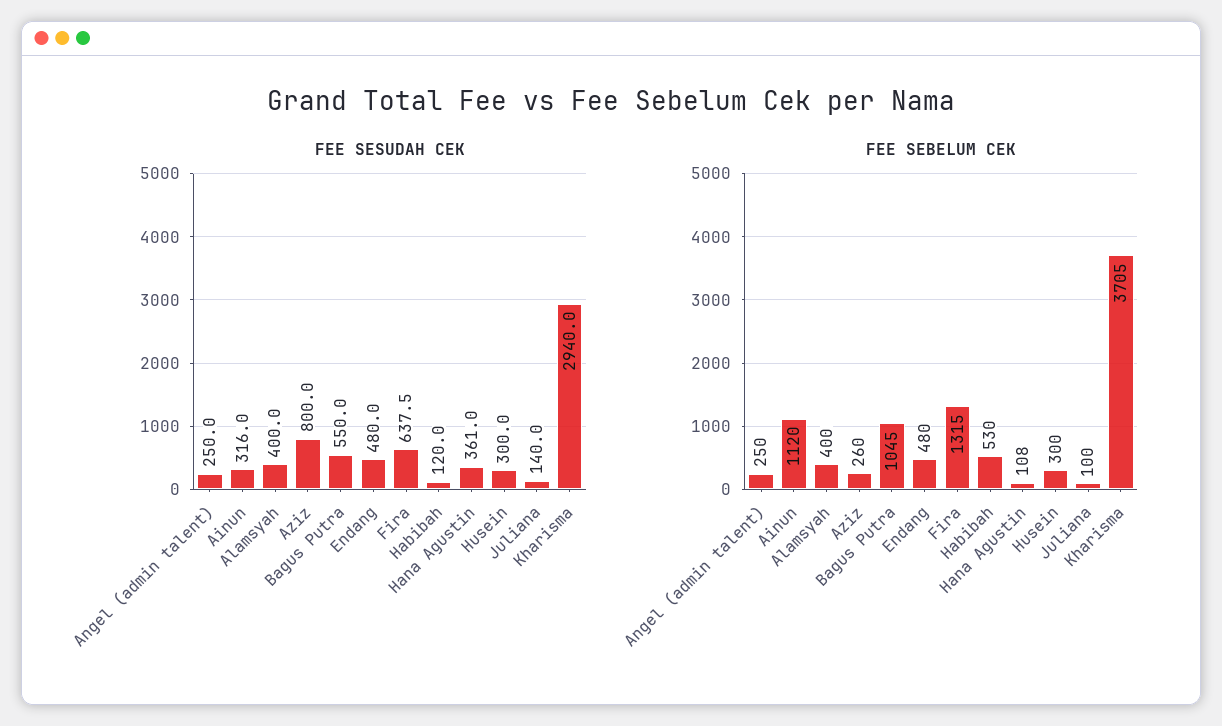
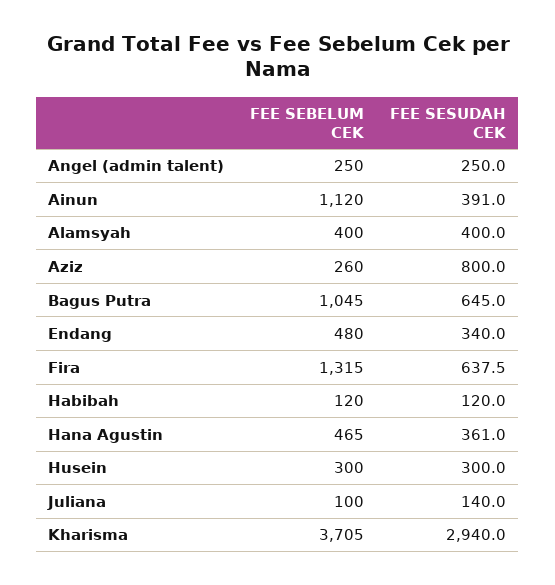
  {
    "FEE SESUDAH CEK": {
      "Angel (admin talent)": 250,
-     "Ainun": 316,
+     "Ainun": 391,
      "Alamsyah": 400,
      "Aziz": 800,
-     "Bagus Putra": 550,
+     "Bagus Putra": 645,
-     "Endang": 480,
+     "Endang": 340,
      "Fira": 637.5,
      "Habibah": 120,
      "Hana Agustin": 361,
      "Husein": 300,
      "Juliana": 140,
      "Kharisma": 2940
    },
    "FEE SEBELUM CEK": {
      "Angel (admin talent)": 250,
      "Ainun": 1120,
      "Alamsyah": 400,
      "Aziz": 260,
      "Bagus Putra": 1045,
      "Endang": 480,
      "Fira": 1315,
-     "Habibah": 530,
+     "Habibah": 120,
-     "Hana Agustin": 108,
+     "Hana Agustin": 465,
      "Husein": 300,
      "Juliana": 100,
      "Kharisma": 3705
    }
  }

